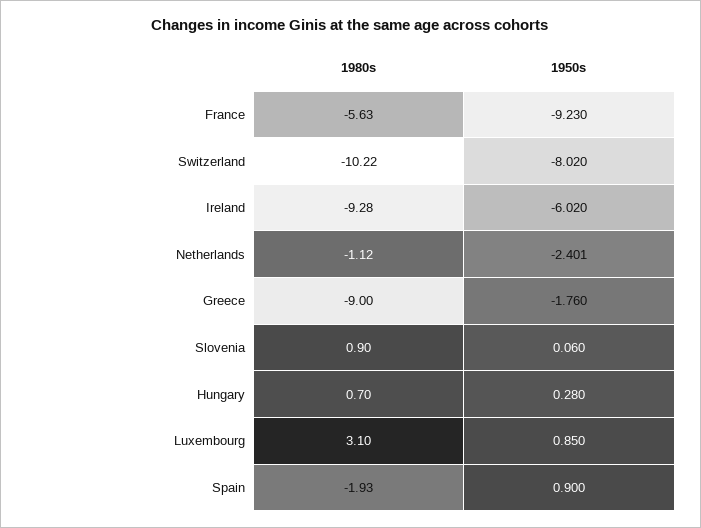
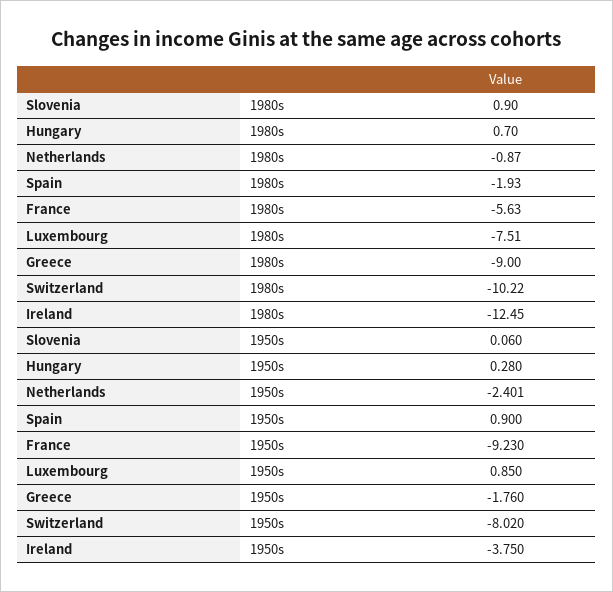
  {
    "1980s": {
      "France": -5.63,
      "Switzerland": -10.22,
-     "Ireland": -9.28,
+     "Ireland": -12.45,
-     "Netherlands": -1.12,
+     "Netherlands": -0.87,
      "Greece": -9,
      "Slovenia": 0.9,
      "Hungary": 0.7,
-     "Luxembourg": 3.1,
+     "Luxembourg": -7.51,
      "Spain": -1.93
    },
    "1950s": {
      "France": -9.23,
      "Switzerland": -8.02,
-     "Ireland": -6.02,
+     "Ireland": -3.75,
      "Netherlands": -2.401,
      "Greece": -1.76,
      "Slovenia": 0.06,
      "Hungary": 0.28,
      "Luxembourg": 0.85,
      "Spain": 0.9
    }
  }

